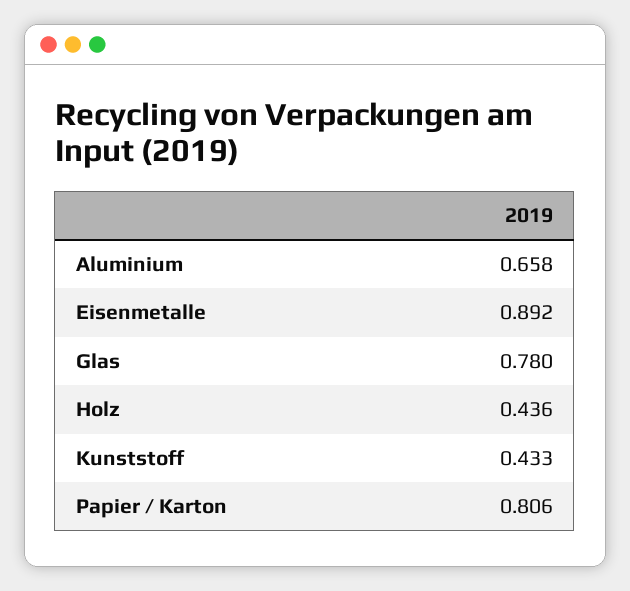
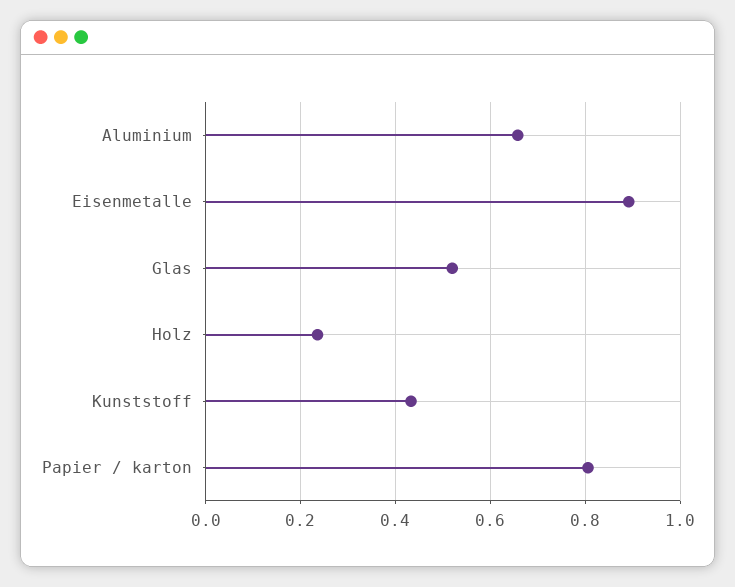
  {
    "Aluminium": 0.658,
    "Eisenmetalle": 0.892,
-   "Glas": 0.78,
+   "Glas": 0.52,
-   "Holz": 0.436,
+   "Holz": 0.24,
    "Kunststoff": 0.433,
    "Papier / Karton": 0.806
  }

